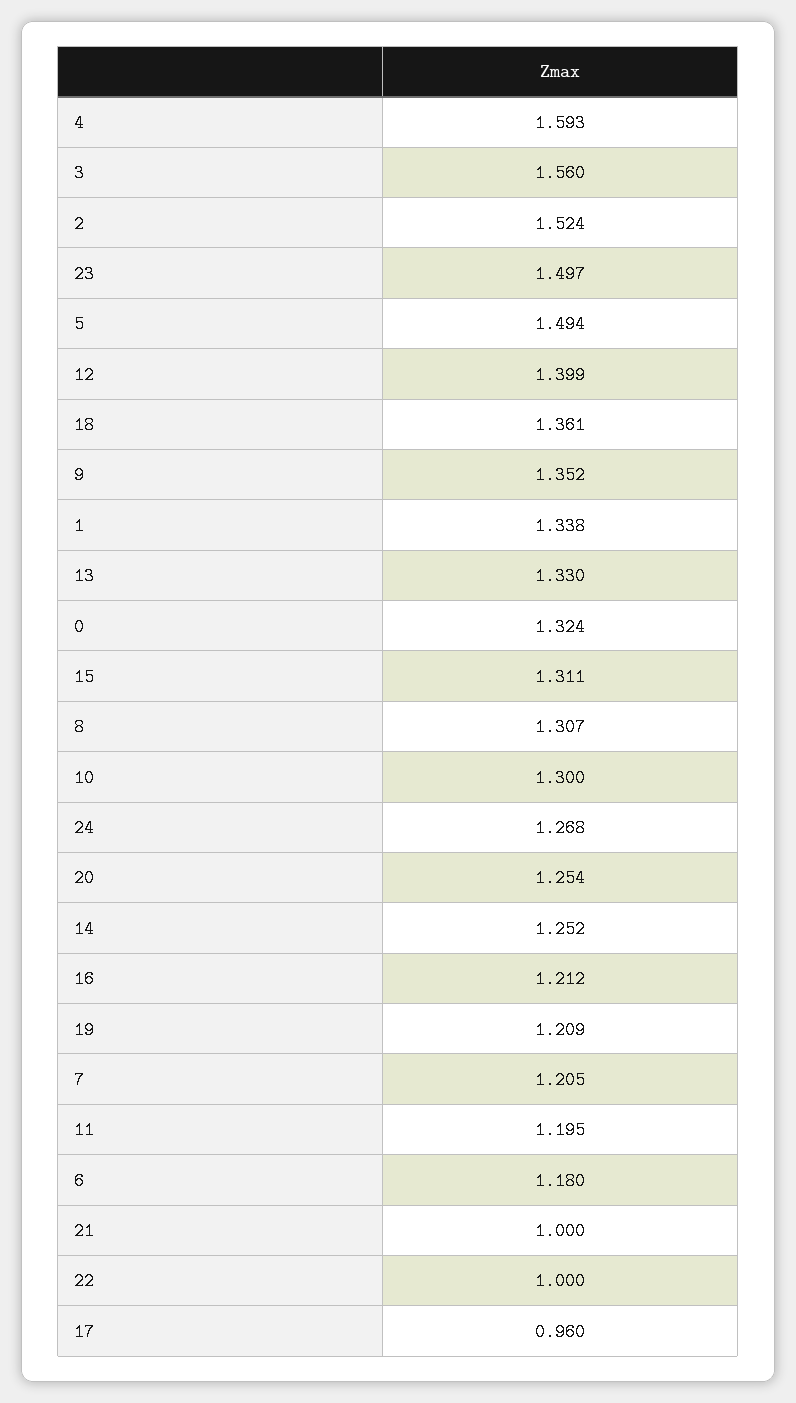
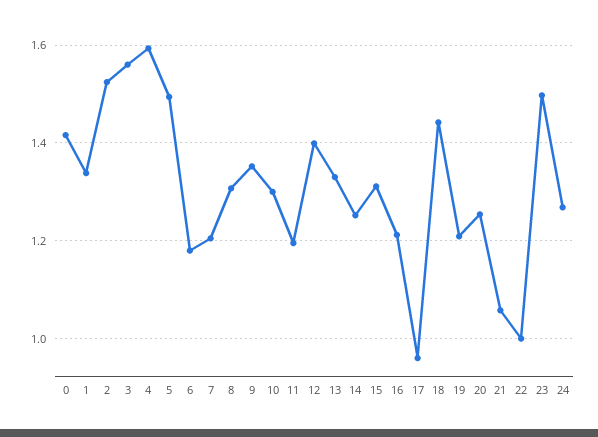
  {
    "4": 1.593,
    "3": 1.56,
    "2": 1.524,
    "23": 1.497,
    "5": 1.494,
    "12": 1.399,
-   "18": 1.361,
+   "18": 1.44,
    "9": 1.352,
    "1": 1.338,
    "13": 1.33,
-   "0": 1.324,
+   "0": 1.42,
    "15": 1.311,
    "8": 1.307,
    "10": 1.3,
    "24": 1.268,
    "20": 1.254,
    "14": 1.252,
    "16": 1.212,
    "19": 1.209,
    "7": 1.205,
    "11": 1.195,
    "6": 1.18,
-   "21": 1,
+   "21": 1.06,
    "22": 1,
    "17": 0.96
  }

